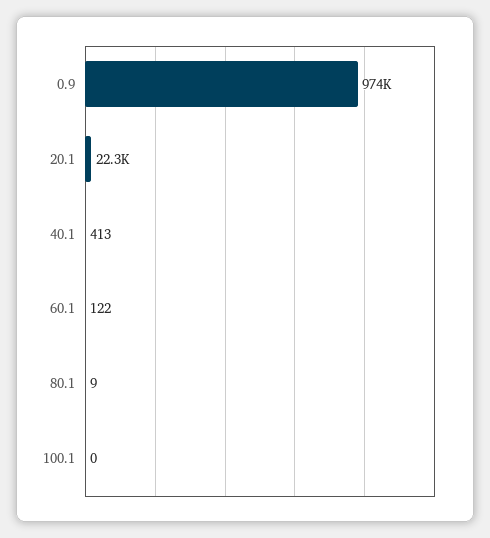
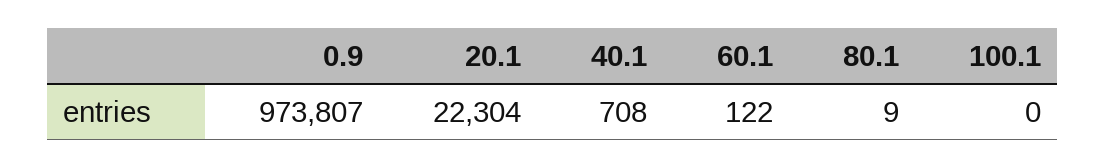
  {
    "0.9": 973807,
    "20.1": 22304,
-   "40.1": 413,
+   "40.1": 708,
    "60.1": 122,
    "80.1": 9,
    "100.1": 0
  }

